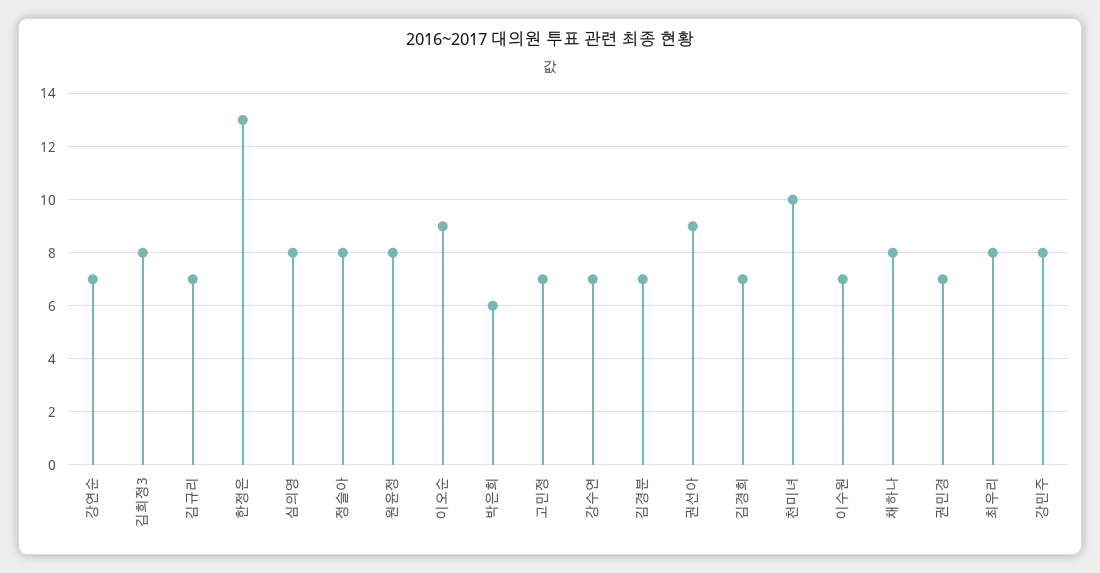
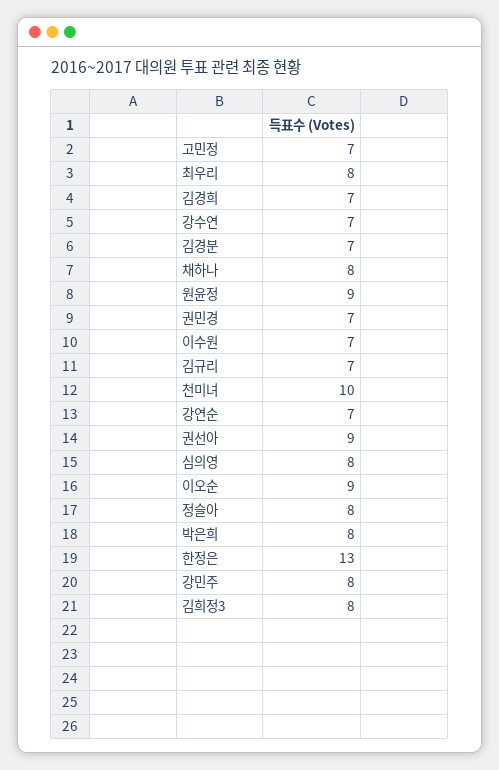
  {
    "강연순": 7,
    "김희정3": 8,
    "김규리": 7,
    "한정은": 13,
    "심의영": 8,
    "정슬아": 8,
-   "원윤정": 8,
+   "원윤정": 9,
    "이오순": 9,
-   "박은희": 6,
+   "박은희": 8,
    "고민정": 7,
    "강수연": 7,
    "김경분": 7,
    "권선아": 9,
    "김경희": 7,
    "천미녀": 10,
    "이수원": 7,
    "채하나": 8,
    "권민경": 7,
    "최우리": 8,
    "강민주": 8
  }

